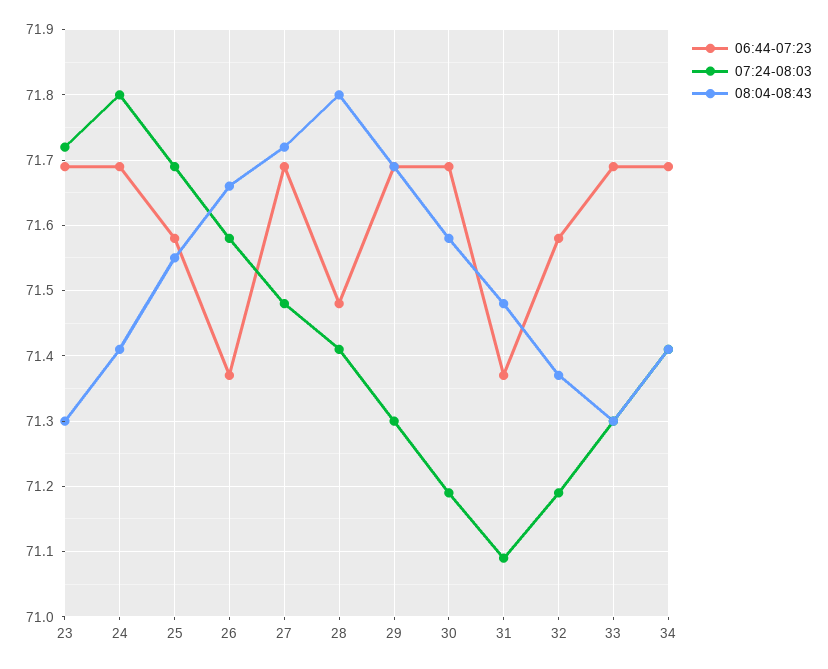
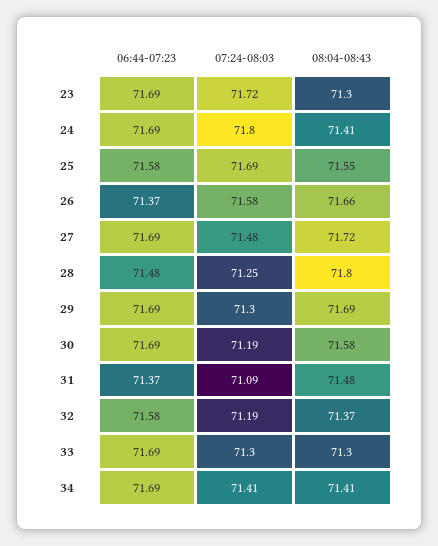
  {
    "06:44-07:23": {
      "23": 71.69,
      "24": 71.69,
      "25": 71.58,
      "26": 71.37,
      "27": 71.69,
      "28": 71.48,
      "29": 71.69,
      "30": 71.69,
      "31": 71.37,
      "32": 71.58,
      "33": 71.69,
      "34": 71.69
    },
    "07:24-08:03": {
      "23": 71.72,
      "24": 71.8,
      "25": 71.69,
      "26": 71.58,
      "27": 71.48,
-     "28": 71.41,
+     "28": 71.25,
      "29": 71.3,
      "30": 71.19,
      "31": 71.09,
      "32": 71.19,
      "33": 71.3,
      "34": 71.41
    },
    "08:04-08:43": {
      "23": 71.3,
      "24": 71.41,
      "25": 71.55,
      "26": 71.66,
      "27": 71.72,
      "28": 71.8,
      "29": 71.69,
      "30": 71.58,
      "31": 71.48,
      "32": 71.37,
      "33": 71.3,
      "34": 71.41
    }
  }

